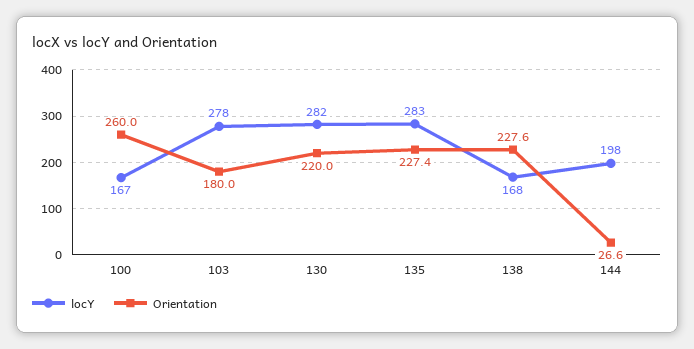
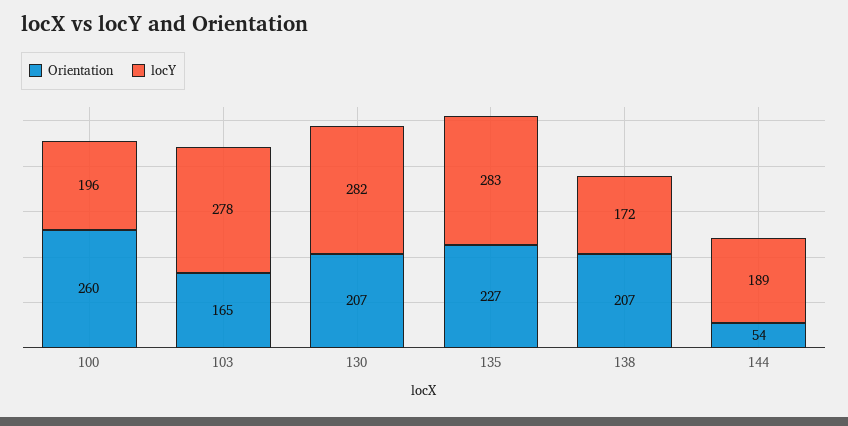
  {
    "locY": {
-     "100": 167,
+     "100": 196,
      "103": 278,
      "130": 282,
      "135": 283,
-     "138": 168,
+     "138": 172,
-     "144": 198
+     "144": 189
    },
    "Orientation": {
      "100": 260,
-     "103": 180,
+     "103": 165,
-     "130": 220,
+     "130": 207,
      "135": 227.4,
-     "138": 227.6,
+     "138": 207,
-     "144": 26.6
+     "144": 54
    }
  }

